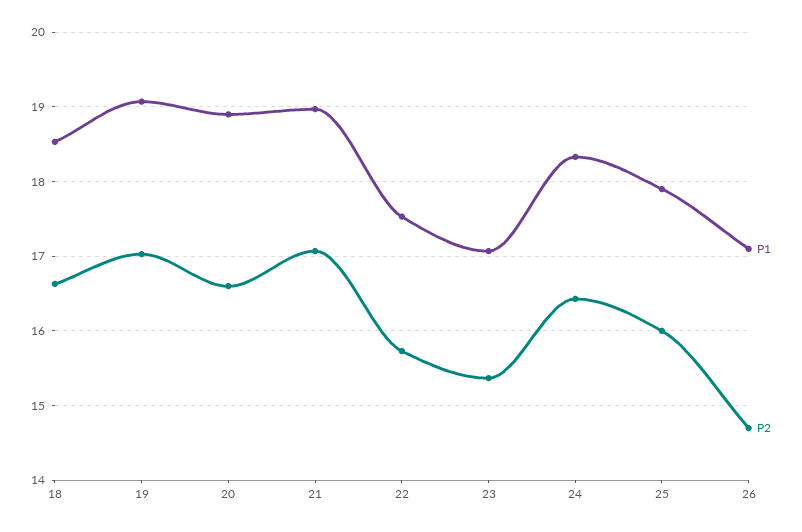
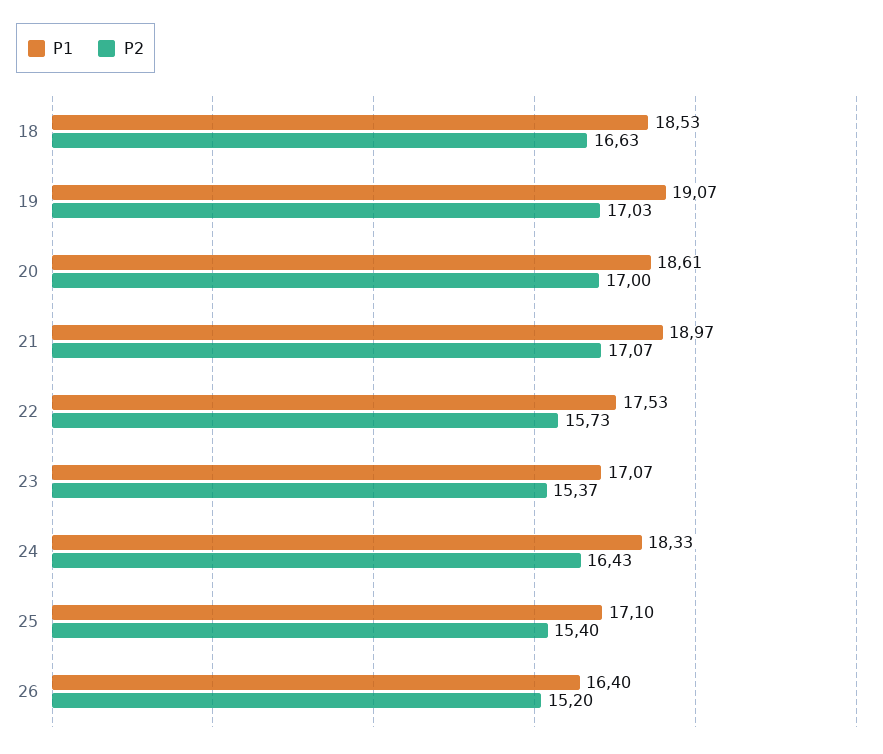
  {
    "P1": {
      "18": 18.53,
      "19": 19.07,
-     "20": 18.9,
+     "20": 18.61,
      "21": 18.97,
      "22": 17.53,
      "23": 17.07,
      "24": 18.33,
-     "25": 17.9,
+     "25": 17.1,
-     "26": 17.1
+     "26": 16.4
    },
    "P2": {
      "18": 16.63,
      "19": 17.03,
-     "20": 16.6,
+     "20": 17,
      "21": 17.07,
      "22": 15.73,
      "23": 15.37,
      "24": 16.43,
-     "25": 16,
+     "25": 15.4,
-     "26": 14.7
+     "26": 15.2
    }
  }

